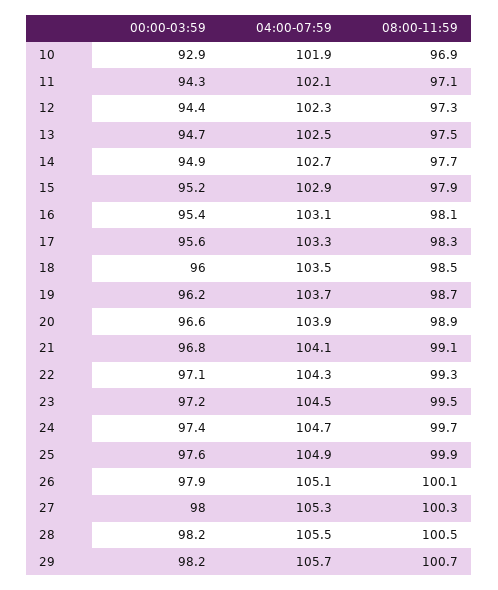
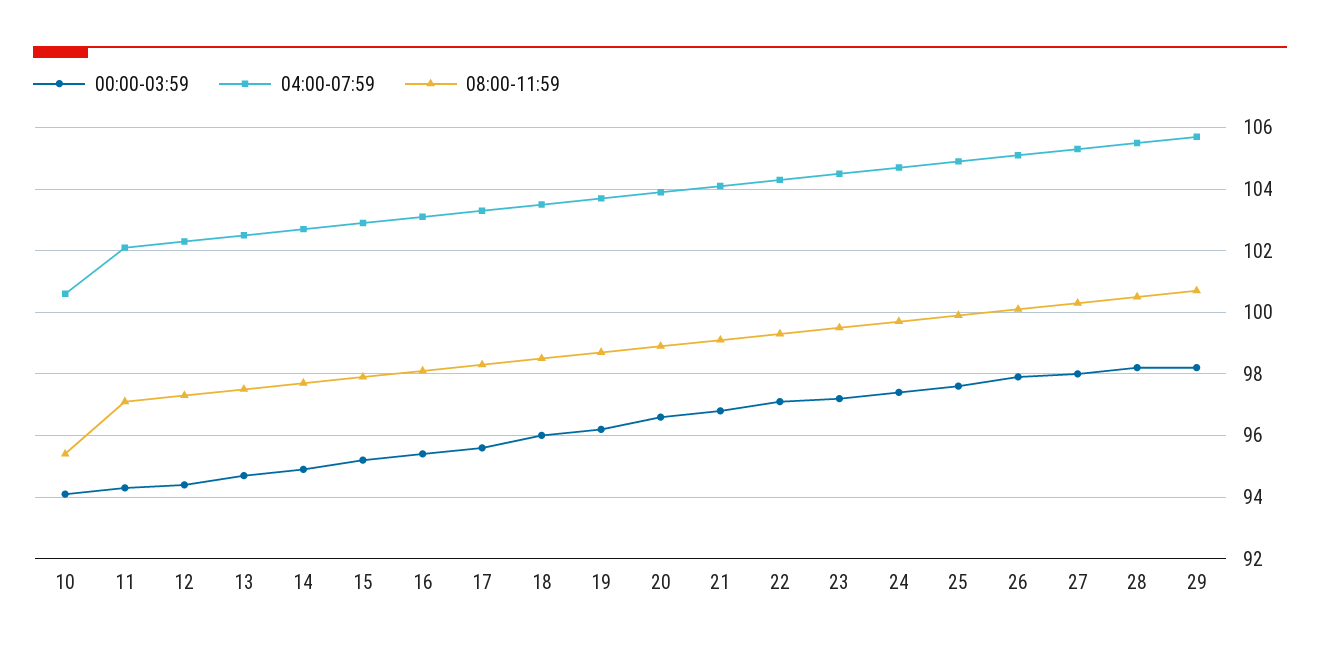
  {
    "00:00-03:59": {
-     "10": 92.9,
+     "10": 94,
      "11": 94.3,
      "12": 94.4,
      "13": 94.7,
      "14": 94.9,
      "15": 95.2,
      "16": 95.4,
      "17": 95.6,
      "18": 96,
      "19": 96.2,
      "20": 96.6,
      "21": 96.8,
      "22": 97.1,
      "23": 97.2,
      "24": 97.4,
      "25": 97.6,
      "26": 97.9,
      "27": 98,
      "28": 98.2,
      "29": 98.2
    },
    "04:00-07:59": {
-     "10": 101.9,
+     "10": 100.5,
      "11": 102.1,
      "12": 102.3,
      "13": 102.5,
      "14": 102.7,
      "15": 102.9,
      "16": 103.1,
      "17": 103.3,
      "18": 103.5,
      "19": 103.7,
      "20": 103.9,
      "21": 104.1,
      "22": 104.3,
      "23": 104.5,
      "24": 104.7,
      "25": 104.9,
      "26": 105.1,
      "27": 105.3,
      "28": 105.5,
      "29": 105.7
    },
    "08:00-11:59": {
-     "10": 96.9,
+     "10": 95.5,
      "11": 97.1,
      "12": 97.3,
      "13": 97.5,
      "14": 97.7,
      "15": 97.9,
      "16": 98.1,
      "17": 98.3,
      "18": 98.5,
      "19": 98.7,
      "20": 98.9,
      "21": 99.1,
      "22": 99.3,
      "23": 99.5,
      "24": 99.7,
      "25": 99.9,
      "26": 100.1,
      "27": 100.3,
      "28": 100.5,
      "29": 100.7
    }
  }

